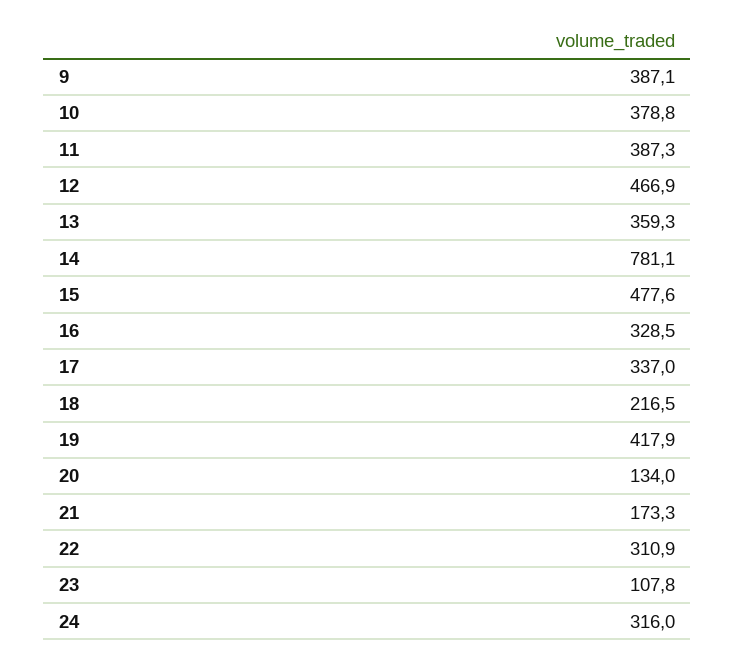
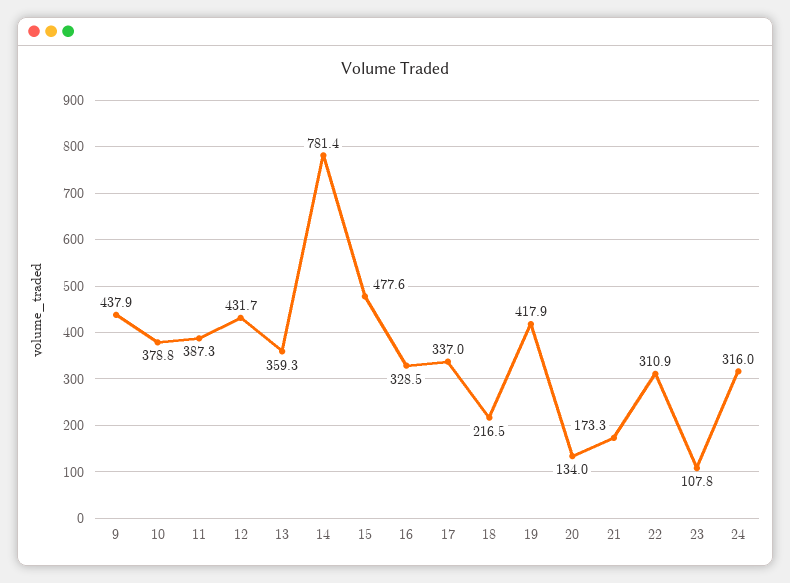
  {
-   "9": 387.1,
+   "9": 437.9,
    "10": 378.8,
    "11": 387.3,
-   "12": 466.9,
+   "12": 431.7,
    "13": 359.3,
-   "14": 781.1,
+   "14": 781.4,
    "15": 477.6,
    "16": 328.5,
    "17": 337,
    "18": 216.5,
    "19": 417.9,
    "20": 134,
    "21": 173.3,
    "22": 310.9,
    "23": 107.8,
    "24": 316
  }

